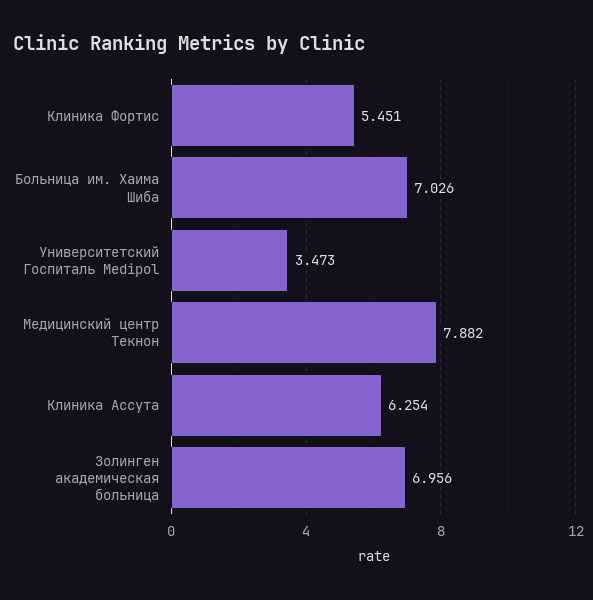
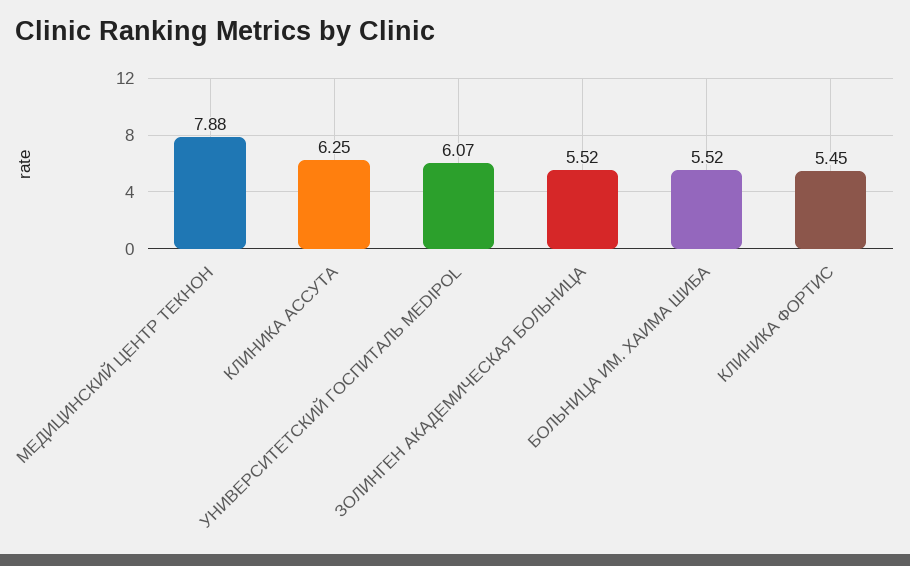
  {
    "Клиника Фортис": 5.451,
-   "Больница им. Хаима Шиба": 7.026,
+   "Больница им. Хаима Шиба": 5.52,
-   "Университетский Госпиталь Medipol": 3.473,
+   "Университетский Госпиталь Medipol": 6.07,
    "Медицинский центр Текнон": 7.882,
    "Клиника Ассута": 6.254,
-   "Золинген академическая больница": 6.956
+   "Золинген академическая больница": 5.52
  }

